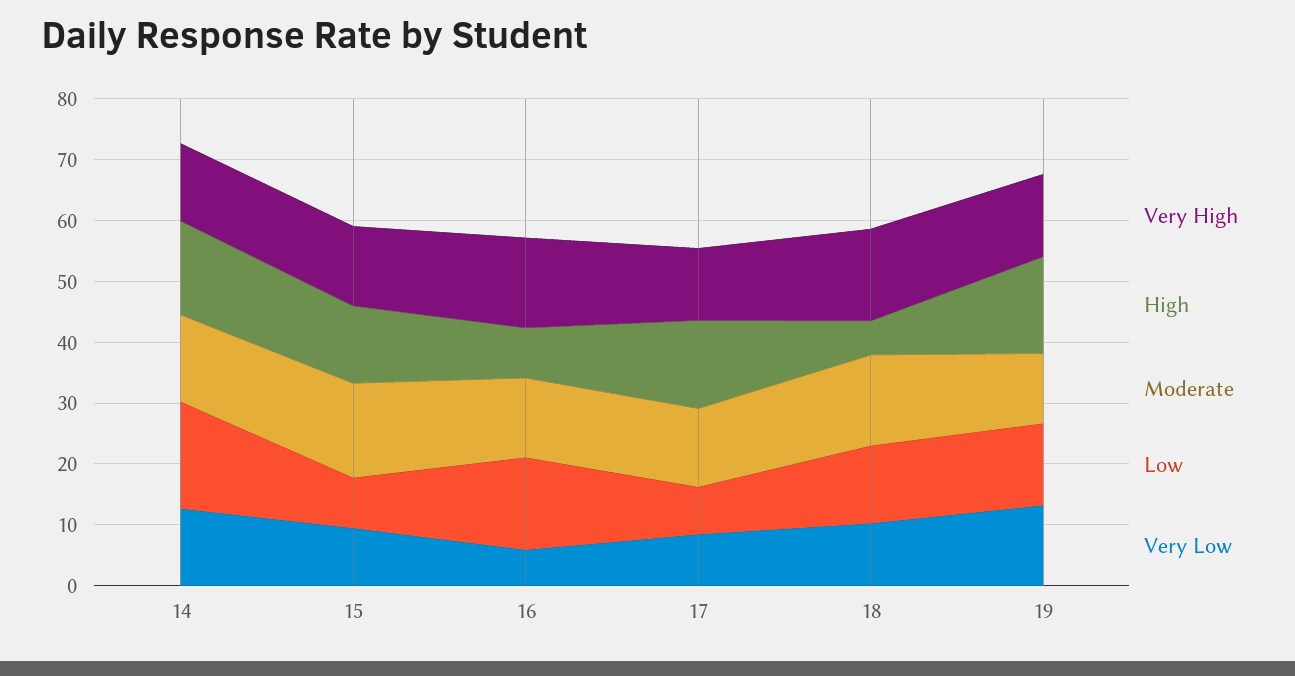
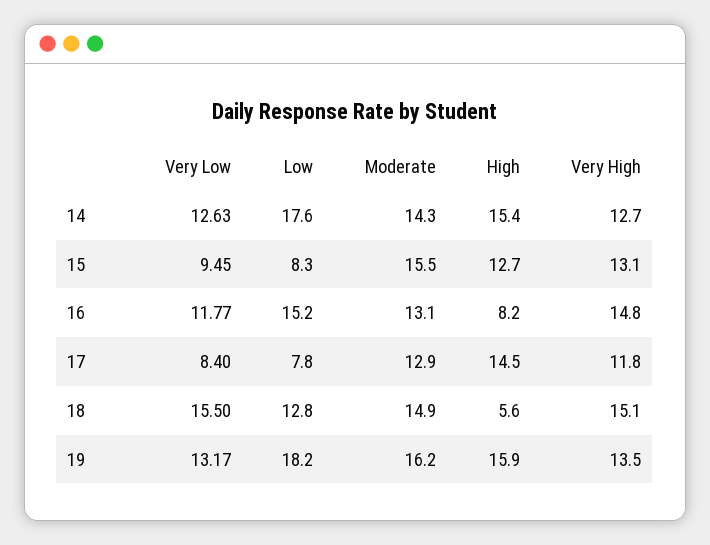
  {
    "Very High": {
      "14": 12.7,
      "15": 13.1,
      "16": 14.8,
      "17": 11.8,
      "18": 15.1,
      "19": 13.5
    },
    "High": {
      "14": 15.4,
      "15": 12.7,
      "16": 8.2,
      "17": 14.5,
      "18": 5.6,
      "19": 15.9
    },
    "Moderate": {
      "14": 14.3,
      "15": 15.5,
      "16": 13.1,
      "17": 12.9,
      "18": 14.9,
-     "19": 12
+     "19": 16.2
    },
    "Low": {
      "14": 17.6,
      "15": 8.3,
      "16": 15.2,
      "17": 7.8,
      "18": 12.8,
-     "19": 14
+     "19": 18.2
    },
    "Very Low": {
      "14": 12.63,
      "15": 9.45,
-     "16": 6,
+     "16": 11.77,
      "17": 8.4,
-     "18": 10,
+     "18": 15.5,
      "19": 13.17
    }
  }

